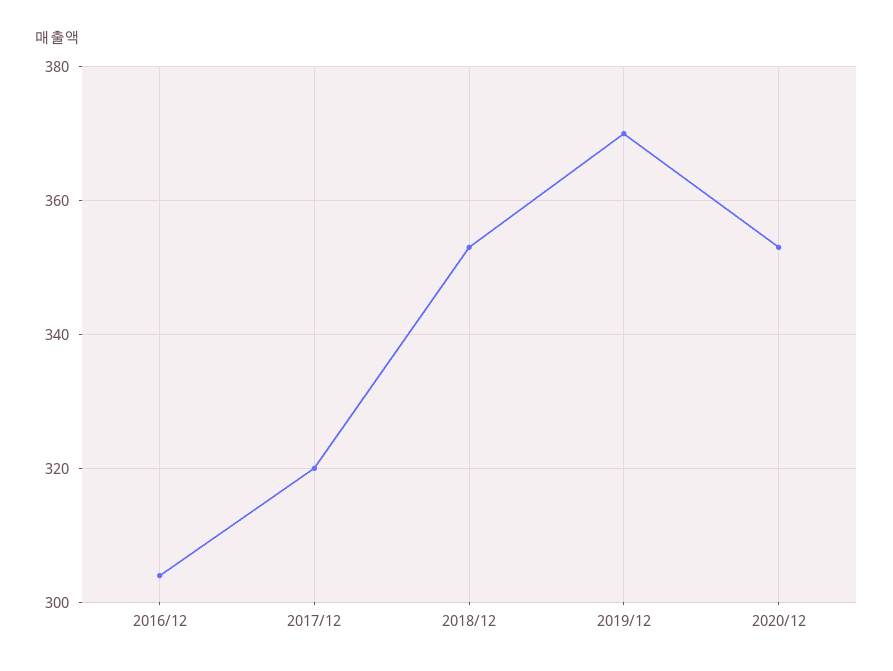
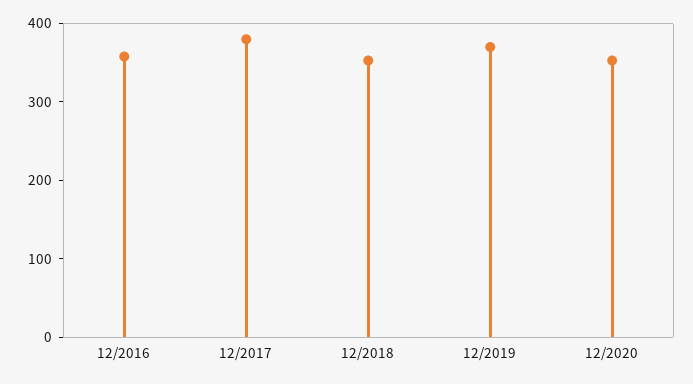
  {
-   "2016/12": 305,
+   "2016/12": 360,
-   "2017/12": 320,
+   "2017/12": 380,
    "2018/12": 355,
    "2019/12": 370,
    "2020/12": 355
  }

